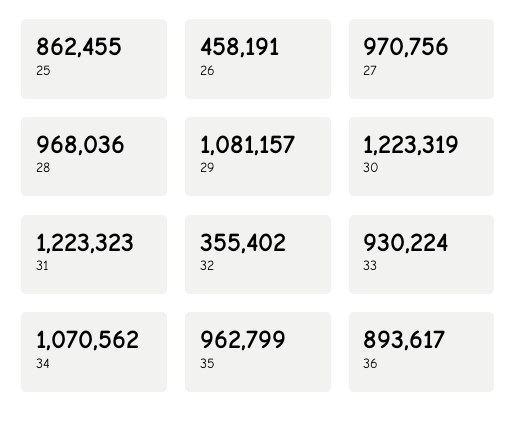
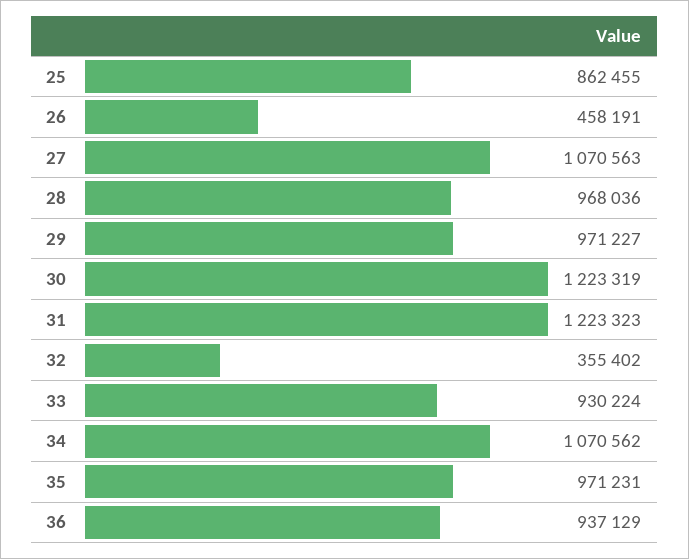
  {
    "25": 862455,
    "26": 458191,
-   "27": 970756,
+   "27": 1070563,
    "28": 968036,
-   "29": 1081157,
+   "29": 971227,
    "30": 1223319,
    "31": 1223323,
    "32": 355402,
    "33": 930224,
    "34": 1070562,
-   "35": 962799,
+   "35": 971231,
-   "36": 893617
+   "36": 937129
  }

